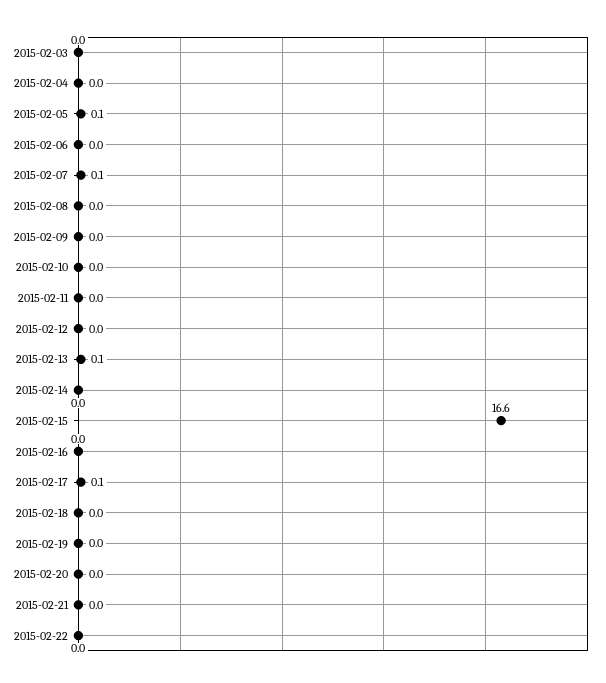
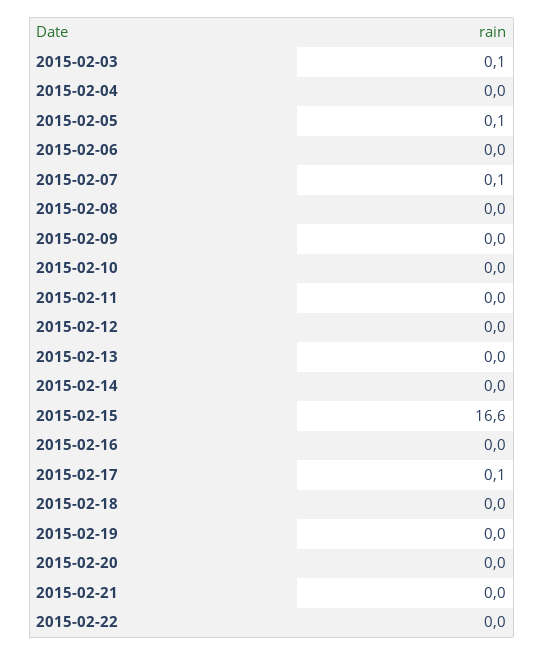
  {
-   "2015-02-03": 0,
+   "2015-02-03": 0.1,
    "2015-02-04": 0,
    "2015-02-05": 0.1,
    "2015-02-06": 0,
    "2015-02-07": 0.1,
    "2015-02-08": 0,
    "2015-02-09": 0,
    "2015-02-10": 0,
    "2015-02-11": 0,
    "2015-02-12": 0,
-   "2015-02-13": 0.1,
+   "2015-02-13": 0,
    "2015-02-14": 0,
    "2015-02-15": 16.6,
    "2015-02-16": 0,
    "2015-02-17": 0.1,
    "2015-02-18": 0,
    "2015-02-19": 0,
    "2015-02-20": 0,
    "2015-02-21": 0,
    "2015-02-22": 0
  }

